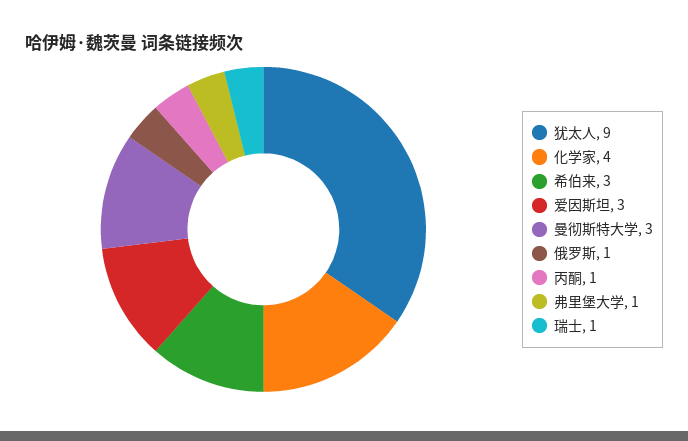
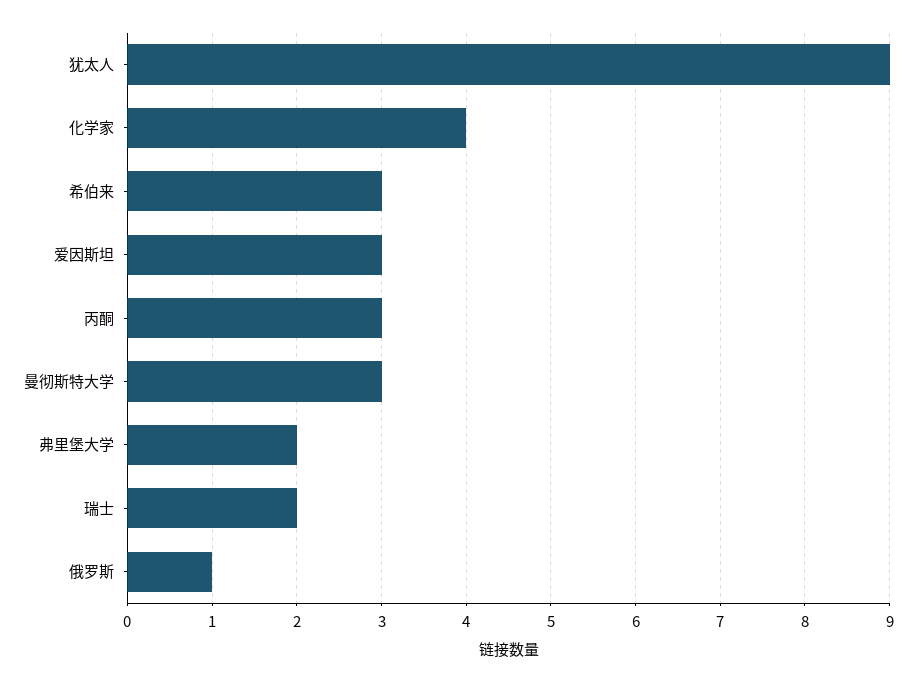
  {
    "犹太人": 9,
    "化学家": 4,
    "希伯来": 3,
    "爱因斯坦": 3,
    "曼彻斯特大学": 3,
    "俄罗斯": 1,
-   "丙酮": 1,
+   "丙酮": 3,
-   "弗里堡大学": 1,
+   "弗里堡大学": 2,
-   "瑞士": 1
+   "瑞士": 2
  }

